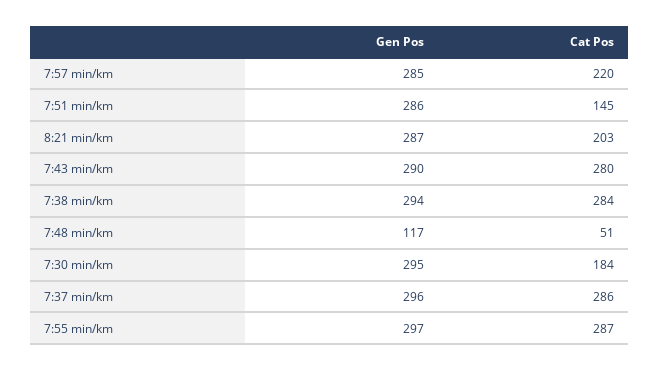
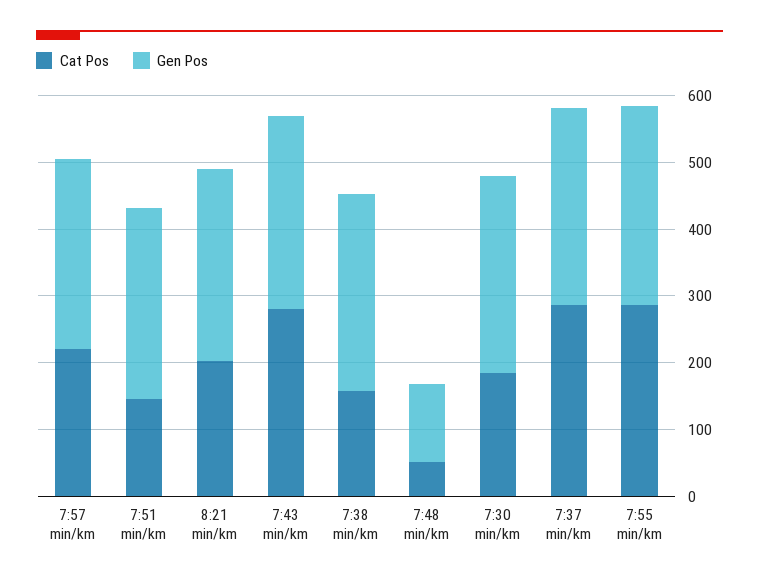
  {
    "Gen Pos": {
      "7:57 min/km": 285,
      "7:51 min/km": 286,
      "8:21 min/km": 287,
      "7:43 min/km": 290,
      "7:38 min/km": 294,
      "7:48 min/km": 117,
      "7:30 min/km": 295,
      "7:37 min/km": 296,
      "7:55 min/km": 297
    },
    "Cat Pos": {
      "7:57 min/km": 220,
      "7:51 min/km": 145,
      "8:21 min/km": 203,
      "7:43 min/km": 280,
-     "7:38 min/km": 284,
+     "7:38 min/km": 160,
      "7:48 min/km": 51,
      "7:30 min/km": 184,
      "7:37 min/km": 286,
      "7:55 min/km": 287
    }
  }

